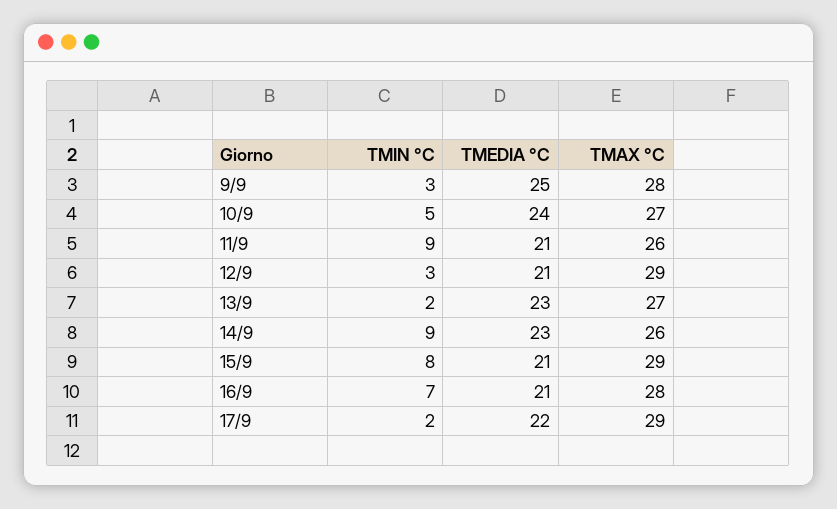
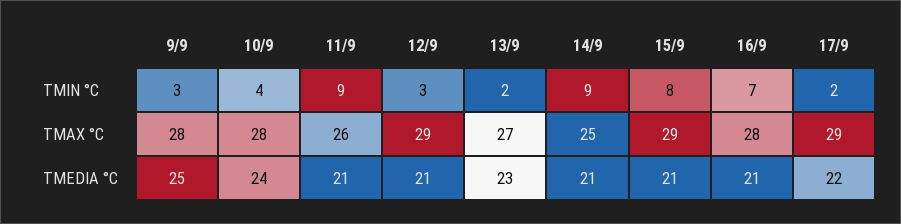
  {
    "TMIN °C": {
      "9/9": 3,
-     "10/9": 5,
+     "10/9": 4,
      "11/9": 9,
      "12/9": 3,
      "13/9": 2,
      "14/9": 9,
      "15/9": 8,
      "16/9": 7,
      "17/9": 2
    },
    "TMEDIA °C": {
      "9/9": 25,
      "10/9": 24,
      "11/9": 21,
      "12/9": 21,
      "13/9": 23,
-     "14/9": 23,
+     "14/9": 21,
      "15/9": 21,
      "16/9": 21,
      "17/9": 22
    },
    "TMAX °C": {
      "9/9": 28,
-     "10/9": 27,
+     "10/9": 28,
      "11/9": 26,
      "12/9": 29,
      "13/9": 27,
-     "14/9": 26,
+     "14/9": 25,
      "15/9": 29,
      "16/9": 28,
      "17/9": 29
    }
  }

